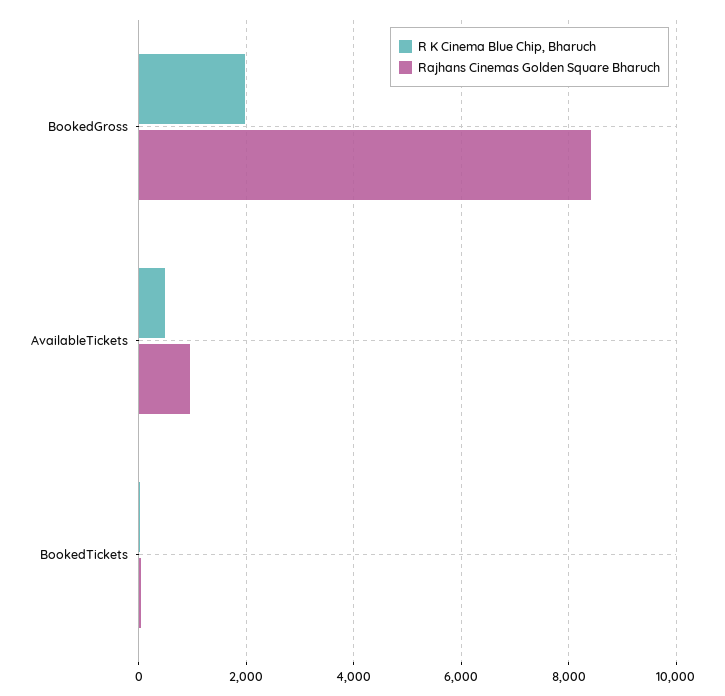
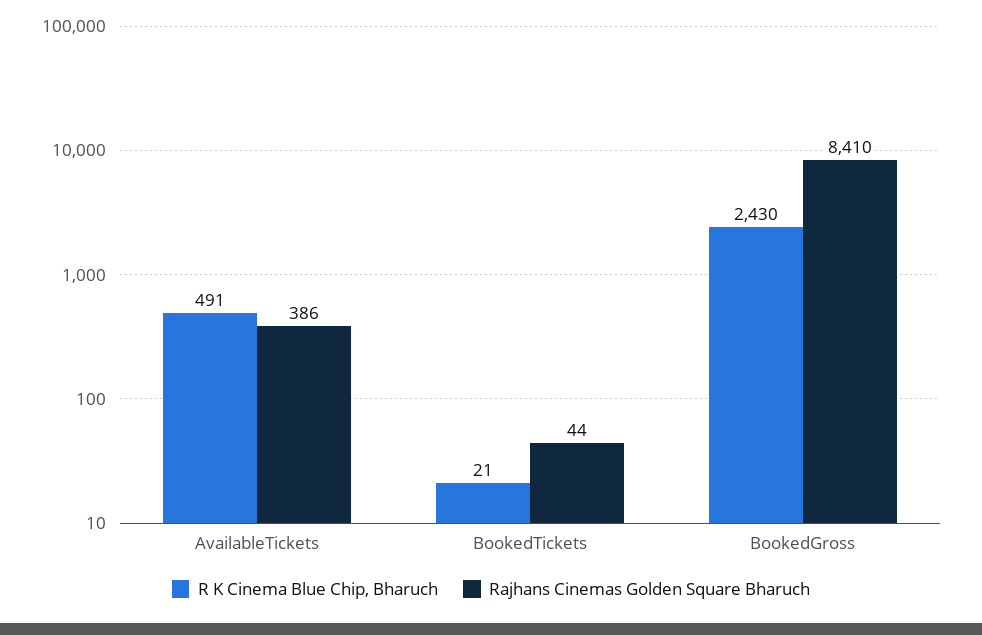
  {
    "R K Cinema Blue Chip, Bharuch": {
-     "BookedGross": 2000,
+     "BookedGross": 2430,
      "AvailableTickets": 491,
      "BookedTickets": 21
    },
    "Rajhans Cinemas Golden Square Bharuch": {
      "BookedGross": 8410,
-     "AvailableTickets": 1000,
+     "AvailableTickets": 386,
      "BookedTickets": 44
    }
  }

